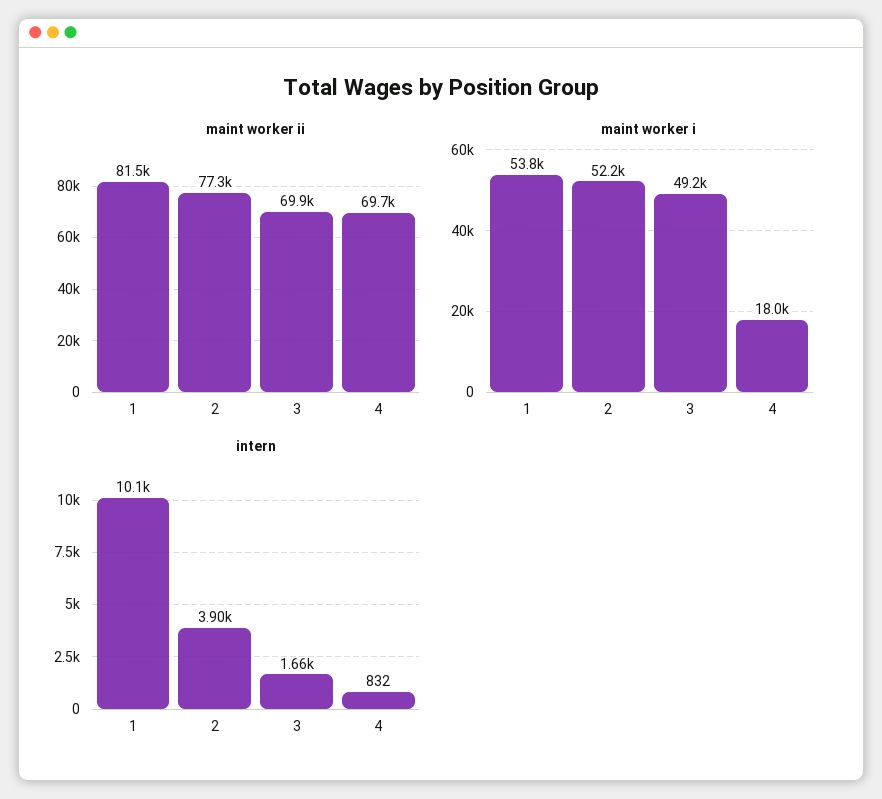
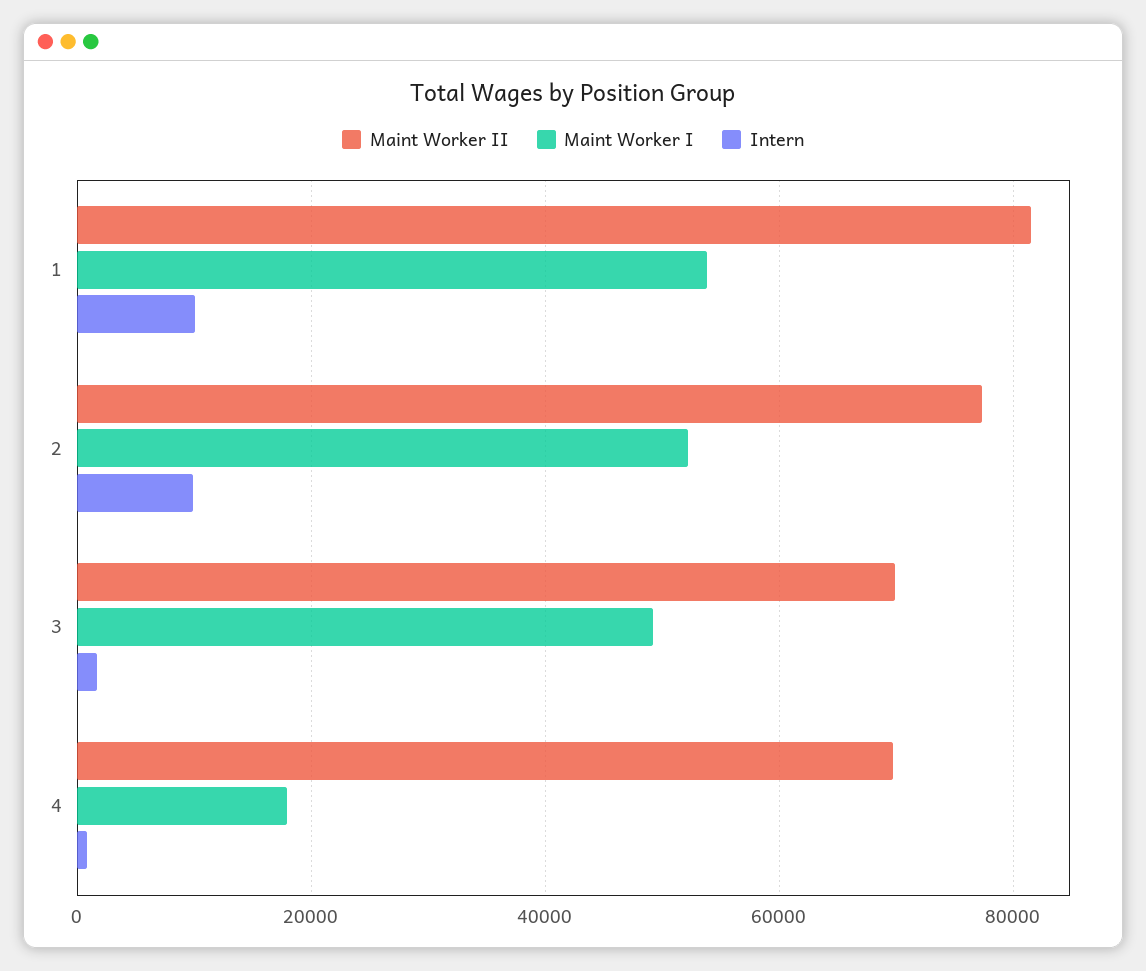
  {
    "maint worker ii": {
      "1": 81500,
      "2": 77300,
      "3": 69900,
      "4": 69700
    },
    "maint worker i": {
      "1": 53800,
      "2": 52200,
      "3": 49200,
      "4": 18000
    },
    "intern": {
      "1": 10100,
-     "2": 3900,
+     "2": 10000,
      "3": 1660,
      "4": 832
    }
  }

